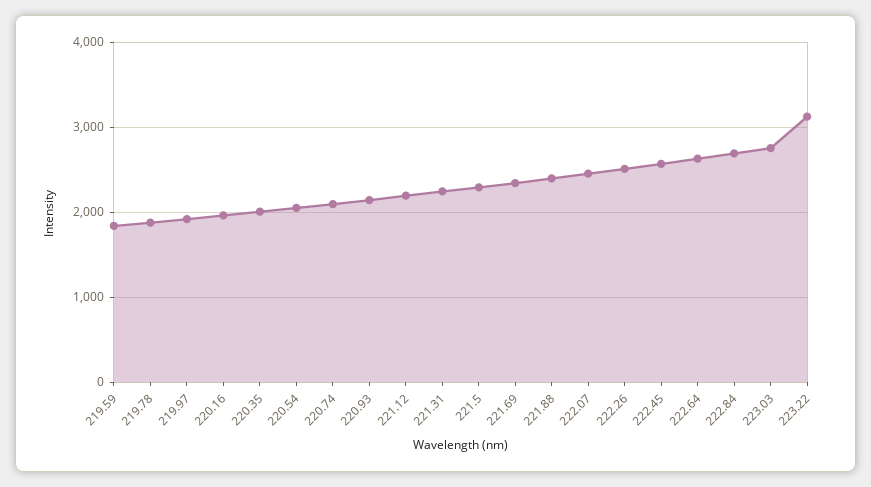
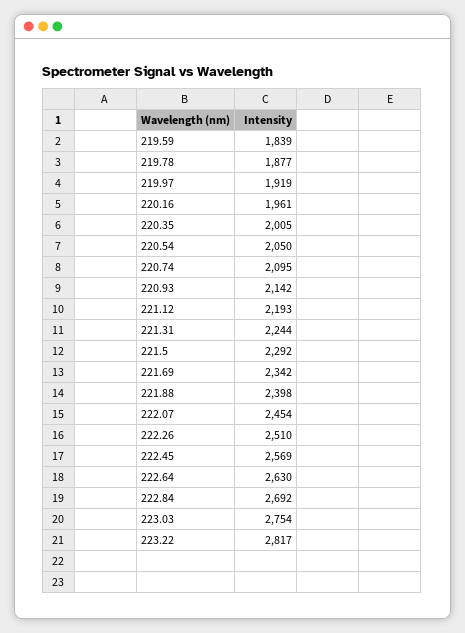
  {
    "219.59": 1839,
    "219.78": 1877,
    "219.97": 1919,
    "220.16": 1961,
    "220.35": 2005,
    "220.54": 2050,
    "220.74": 2095,
    "220.93": 2142,
    "221.12": 2193,
    "221.31": 2244,
    "221.5": 2292,
    "221.69": 2342,
    "221.88": 2398,
    "222.07": 2454,
    "222.26": 2510,
    "222.45": 2569,
    "222.64": 2630,
    "222.84": 2692,
    "223.03": 2754,
-   "223.22": 3100
+   "223.22": 2817
  }

